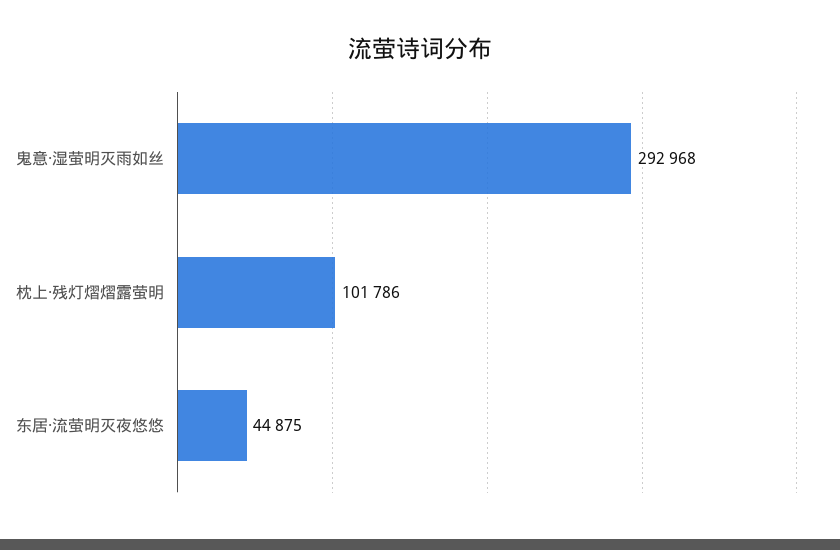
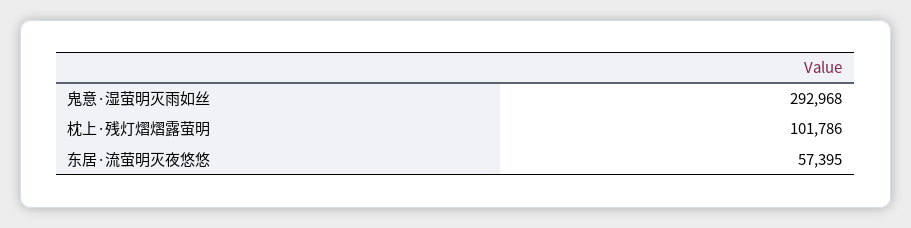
  {
    "鬼意·湿萤明灭雨如丝": 292968,
    "枕上·残灯熠熠露萤明": 101786,
-   "东居·流萤明灭夜悠悠": 44875
+   "东居·流萤明灭夜悠悠": 57395
  }

